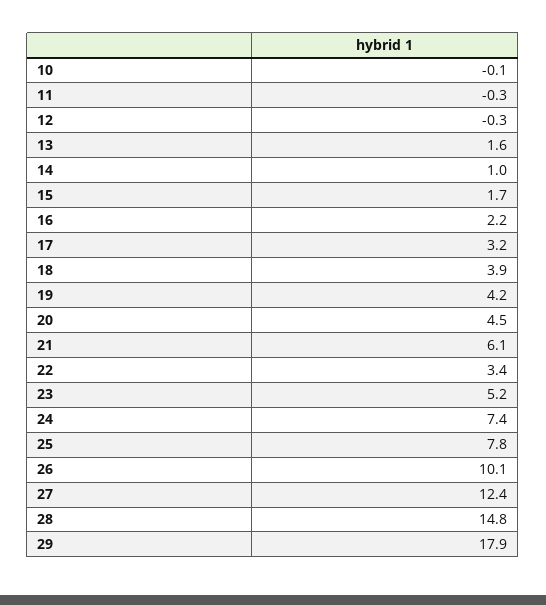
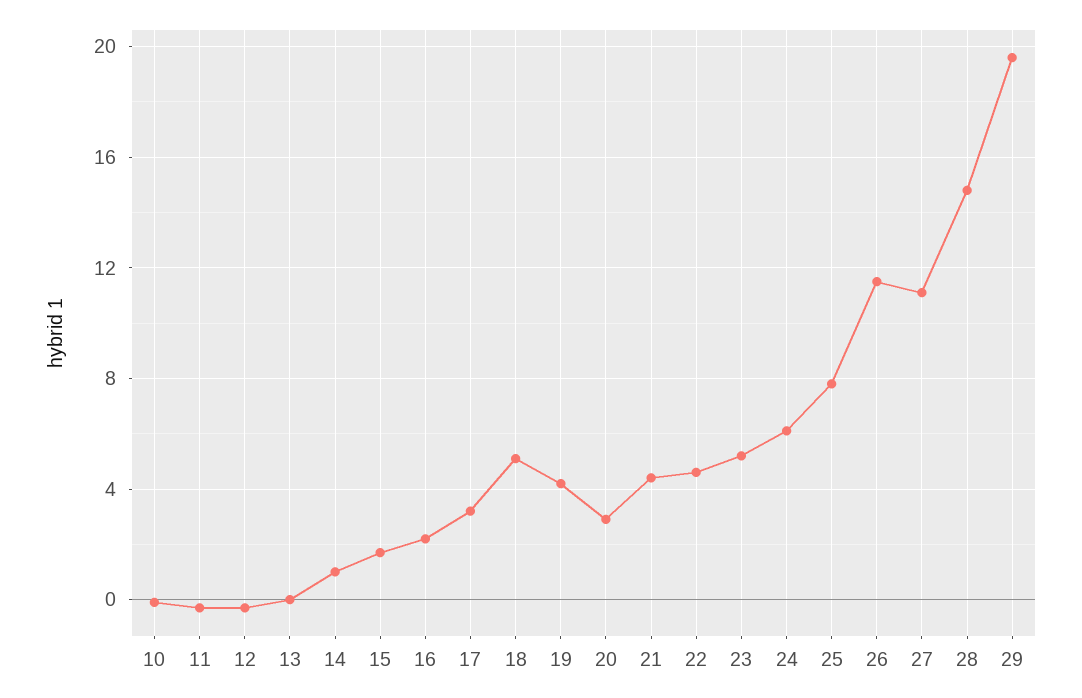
  {
    "10": -0.1,
    "11": -0.3,
    "12": -0.3,
-   "13": 1.6,
+   "13": 0,
    "14": 1,
    "15": 1.7,
    "16": 2.2,
    "17": 3.2,
-   "18": 3.9,
+   "18": 5,
    "19": 4.2,
-   "20": 4.5,
+   "20": 3,
-   "21": 6.1,
+   "21": 4.5,
-   "22": 3.4,
+   "22": 4.5,
    "23": 5.2,
-   "24": 7.4,
+   "24": 6,
    "25": 7.8,
-   "26": 10.1,
+   "26": 11.5,
-   "27": 12.4,
+   "27": 11,
    "28": 14.8,
-   "29": 17.9
+   "29": 19.5
  }

